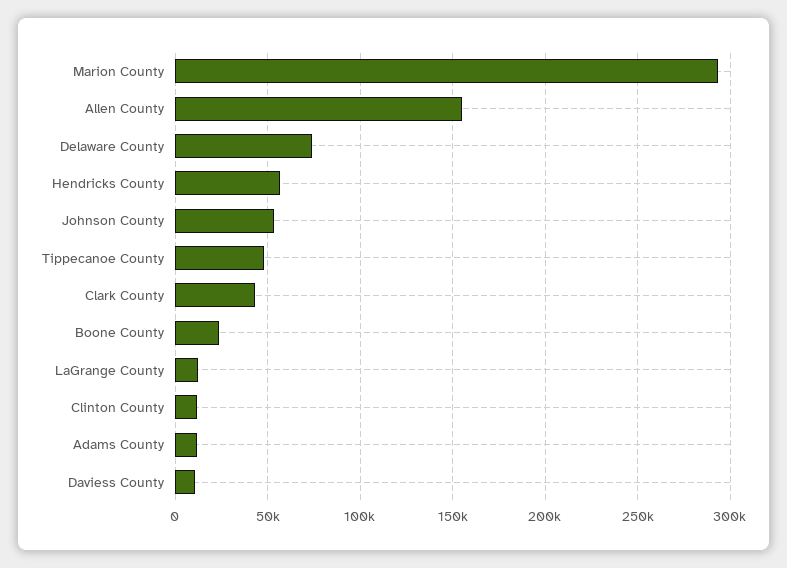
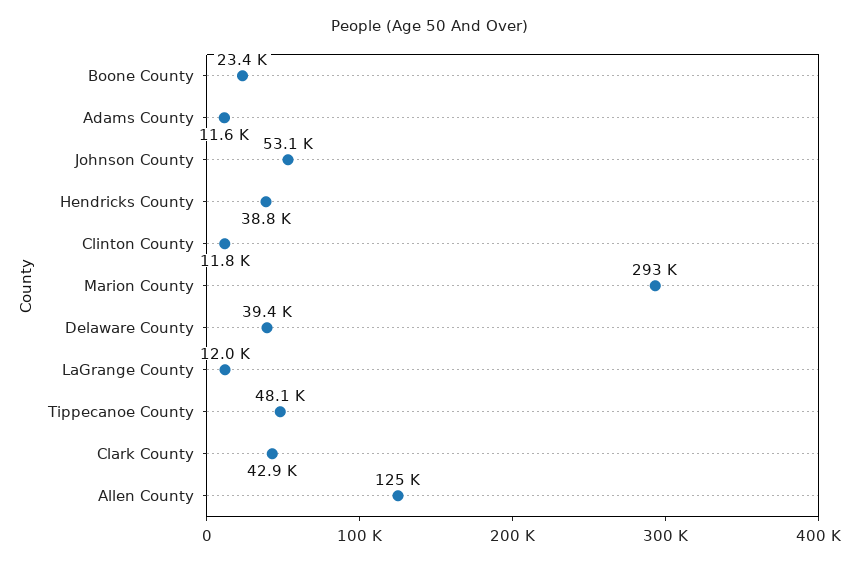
  {
    "Marion County": 293000,
-   "Allen County": 155000,
+   "Allen County": 125000,
-   "Delaware County": 75000,
+   "Delaware County": 39400,
-   "Hendricks County": 55000,
+   "Hendricks County": 38800,
    "Johnson County": 53100,
    "Tippecanoe County": 48100,
    "Clark County": 42900,
    "Boone County": 23400,
    "LaGrange County": 12000,
    "Clinton County": 11800,
-   "Adams County": 11600,
+   "Adams County": 11600
-   "Daviess County": 10000
  }

